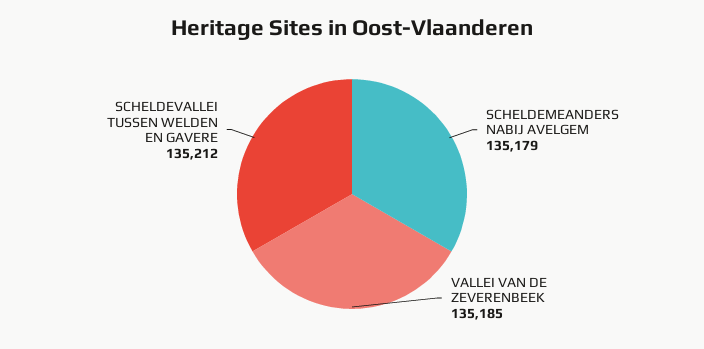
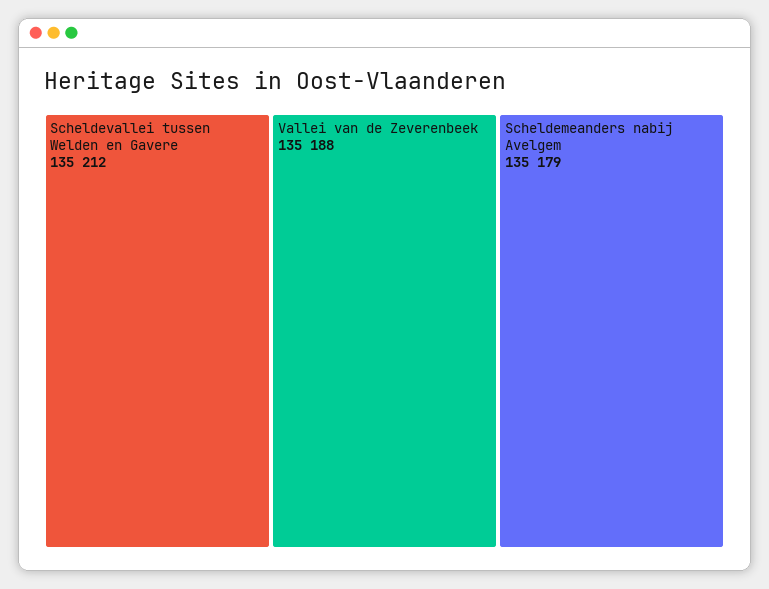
  {
    "SCHELDEMEANDERS NABIJ AVELGEM": 135179,
-   "VALLEI VAN DE ZEVERENBEEK": 135185,
+   "VALLEI VAN DE ZEVERENBEEK": 135188,
    "SCHELDEVALLEI TUSSEN WELDEN EN GAVERE": 135212
  }

